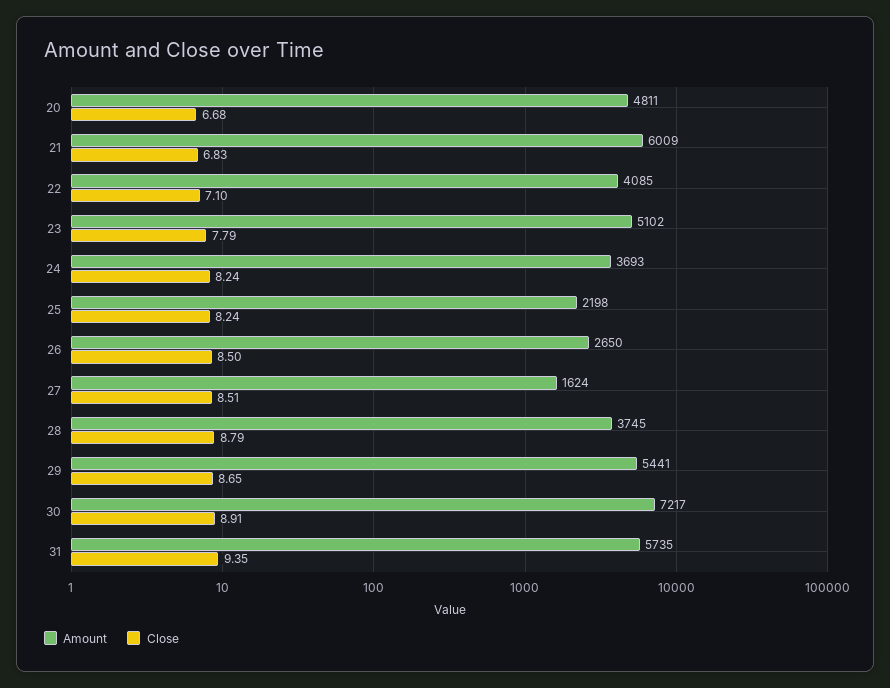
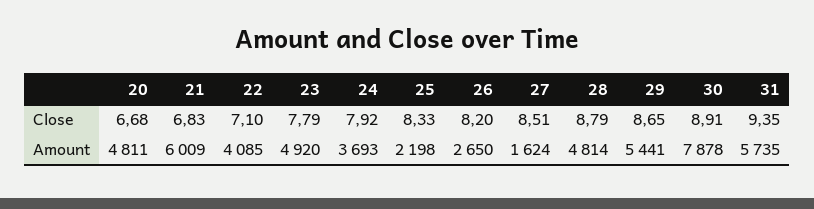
  {
    "Amount": {
      "20": 4811,
      "21": 6009,
      "22": 4085,
-     "23": 5102,
+     "23": 4920,
      "24": 3693,
      "25": 2198,
      "26": 2650,
      "27": 1624,
-     "28": 3745,
+     "28": 4814,
      "29": 5441,
-     "30": 7217,
+     "30": 7878,
      "31": 5735
    },
    "Close": {
      "20": 6.68,
      "21": 6.83,
      "22": 7.1,
      "23": 7.79,
-     "24": 8.24,
+     "24": 7.92,
-     "25": 8.24,
+     "25": 8.33,
-     "26": 8.5,
+     "26": 8.2,
      "27": 8.51,
      "28": 8.79,
      "29": 8.65,
      "30": 8.91,
      "31": 9.35
    }
  }

